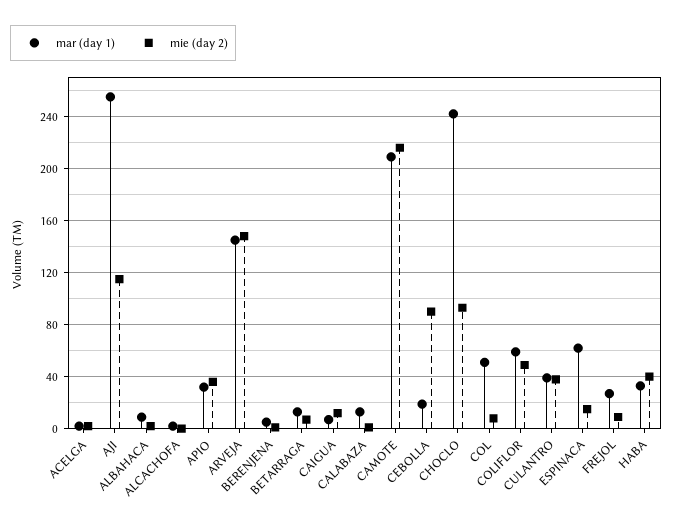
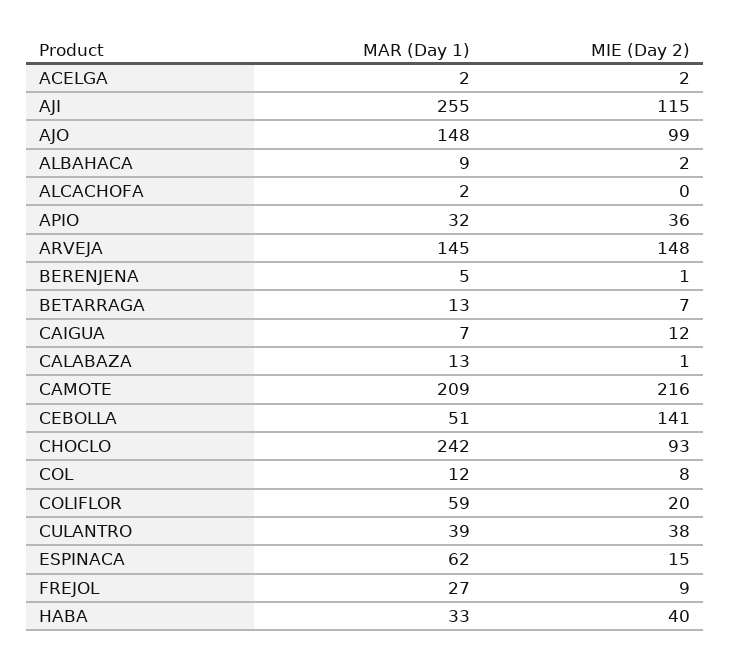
  {
    "mar (day 1)": {
      "ACELGA": 2,
      "AJI": 255,
      "ALBAHACA": 9,
      "ALCACHOFA": 2,
      "APIO": 32,
      "ARVEJA": 145,
      "BERENJENA": 5,
      "BETARRAGA": 13,
      "CAIGUA": 7,
      "CALABAZA": 13,
      "CAMOTE": 209,
-     "CEBOLLA": 20,
+     "CEBOLLA": 51,
      "CHOCLO": 242,
-     "COL": 50,
+     "COL": 12,
      "COLIFLOR": 59,
      "CULANTRO": 39,
      "ESPINACA": 62,
      "FREJOL": 27,
-     "HABA": 33
+     "HABA": 33,
+     "AJO": 148
    },
    "mie (day 2)": {
      "ACELGA": 2,
      "AJI": 115,
      "ALBAHACA": 2,
      "ALCACHOFA": 0,
      "APIO": 36,
      "ARVEJA": 148,
      "BERENJENA": 1,
      "BETARRAGA": 7,
      "CAIGUA": 12,
      "CALABAZA": 1,
      "CAMOTE": 216,
-     "CEBOLLA": 90,
+     "CEBOLLA": 141,
      "CHOCLO": 93,
      "COL": 8,
-     "COLIFLOR": 50,
+     "COLIFLOR": 20,
      "CULANTRO": 38,
      "ESPINACA": 15,
      "FREJOL": 9,
-     "HABA": 40
+     "HABA": 40,
+     "AJO": 99
    }
  }

